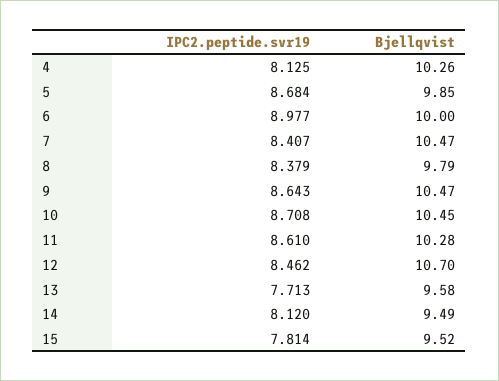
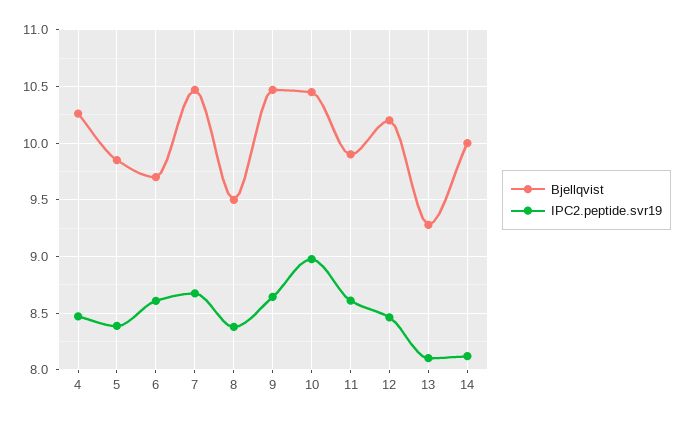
  {
    "IPC2.peptide.svr19": {
-     "4": 8.125,
+     "4": 8.5,
-     "5": 8.684,
+     "5": 8.4,
-     "6": 8.977,
+     "6": 8.6,
-     "7": 8.407,
+     "7": 8.7,
      "8": 8.379,
      "9": 8.643,
-     "10": 8.708,
+     "10": 9,
      "11": 8.61,
      "12": 8.462,
-     "13": 7.713,
+     "13": 8.1,
-     "14": 8.12,
+     "14": 8.12
-     "15": 7.814
    },
    "Bjellqvist": {
      "4": 10.26,
      "5": 9.85,
-     "6": 10,
+     "6": 9.7,
      "7": 10.47,
-     "8": 9.79,
+     "8": 9.5,
      "9": 10.47,
      "10": 10.45,
-     "11": 10.28,
+     "11": 9.9,
-     "12": 10.7,
+     "12": 10.2,
-     "13": 9.58,
+     "13": 9.3,
-     "14": 9.49,
+     "14": 10
-     "15": 9.52
    }
  }

